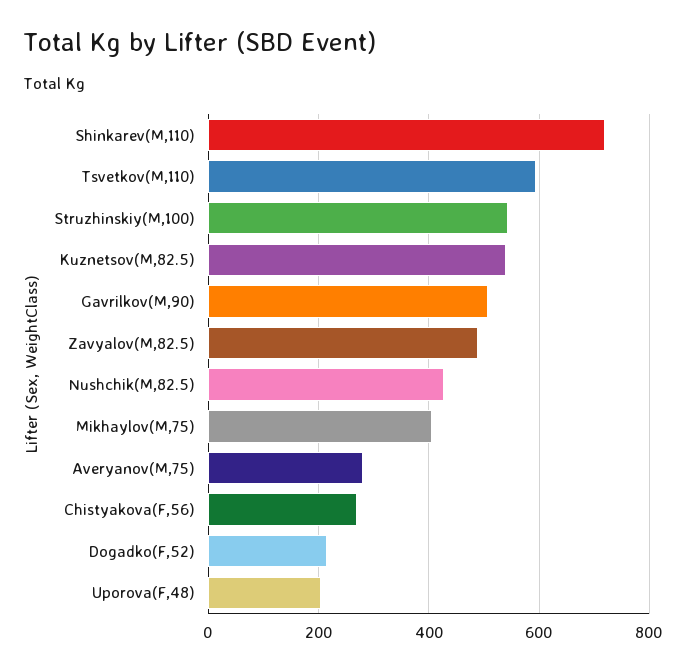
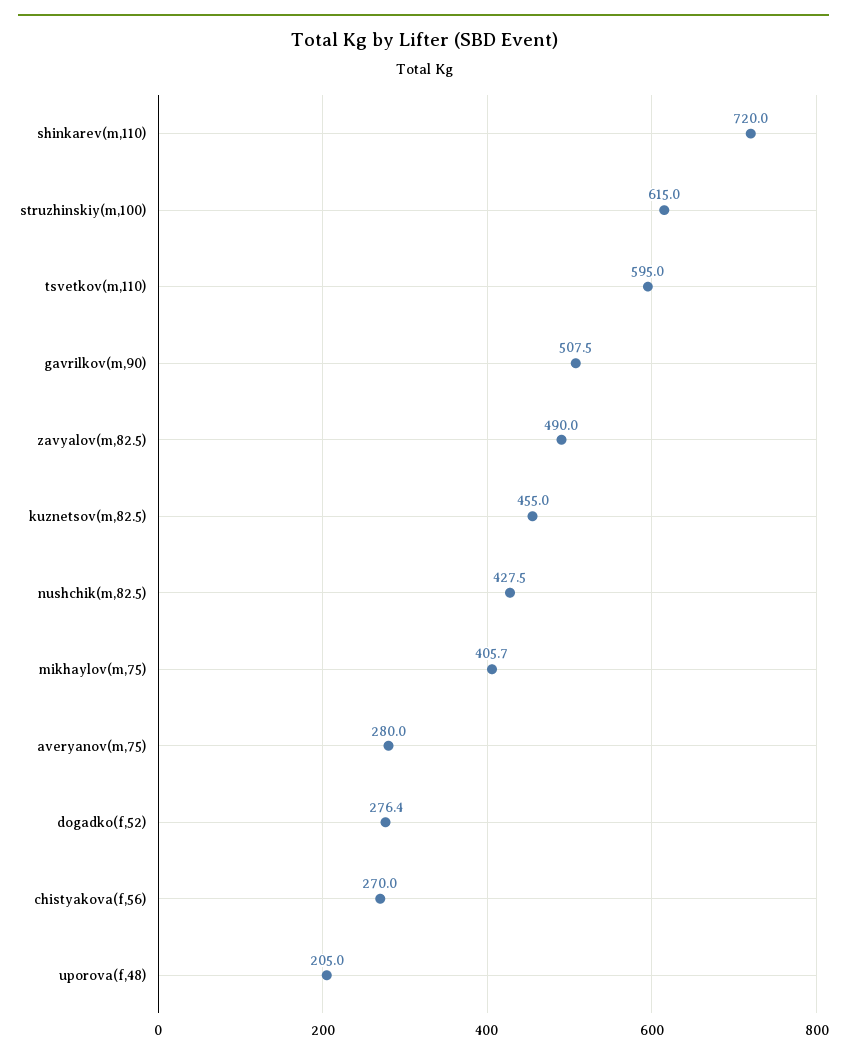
  {
    "Shinkarev(M,110)": 720,
    "Tsvetkov(M,110)": 595,
-   "Struzhinskiy(M,100)": 540,
+   "Struzhinskiy(M,100)": 615,
-   "Kuznetsov(M,82.5)": 540,
+   "Kuznetsov(M,82.5)": 455,
    "Gavrilkov(M,90)": 507.5,
    "Zavyalov(M,82.5)": 490,
    "Nushchik(M,82.5)": 427.5,
    "Mikhaylov(M,75)": 405.7,
    "Averyanov(M,75)": 280,
    "Chistyakova(F,56)": 270,
-   "Dogadko(F,52)": 220,
+   "Dogadko(F,52)": 276.4,
    "Uporova(F,48)": 205
  }

